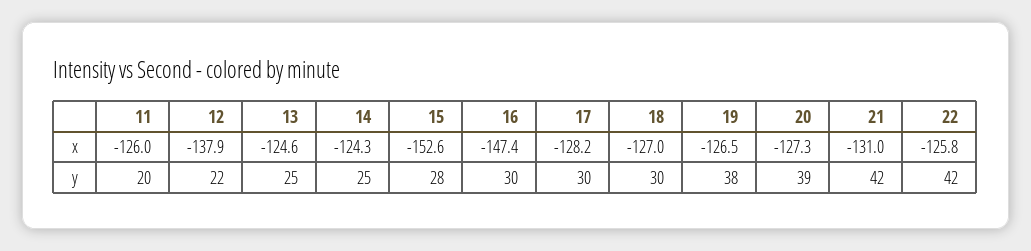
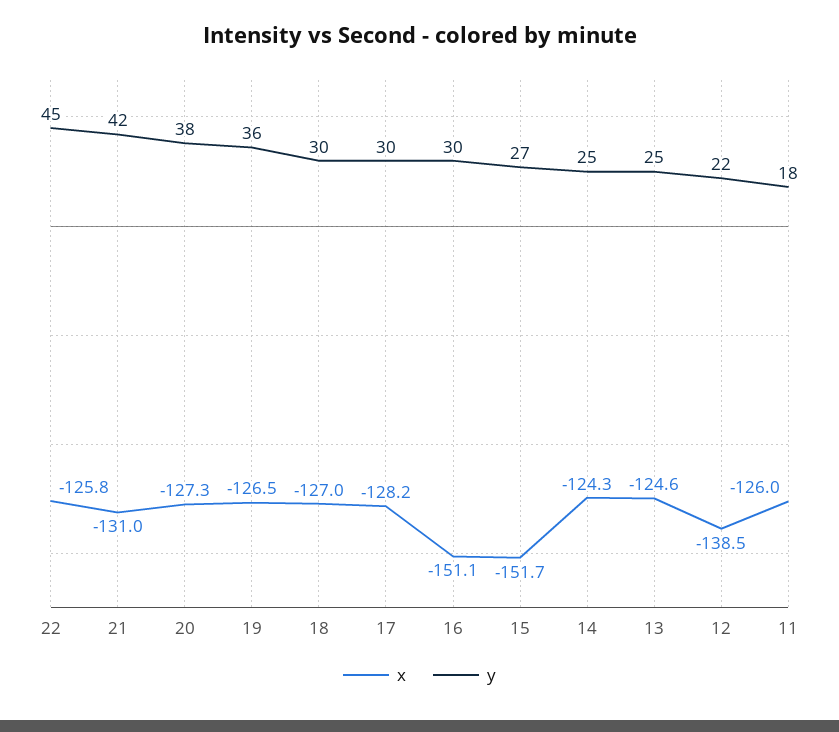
  {
    "x": {
      "11": -126,
-     "12": -137.9,
+     "12": -138.5,
      "13": -124.6,
      "14": -124.3,
-     "15": -152.6,
+     "15": -151.7,
-     "16": -147.4,
+     "16": -151.1,
      "17": -128.2,
      "18": -127,
      "19": -126.5,
      "20": -127.3,
      "21": -131,
      "22": -125.8
    },
    "y": {
-     "11": 20,
+     "11": 18,
      "12": 22,
      "13": 25,
      "14": 25,
-     "15": 28,
+     "15": 27,
      "16": 30,
      "17": 30,
      "18": 30,
-     "19": 38,
+     "19": 36,
-     "20": 39,
+     "20": 38,
      "21": 42,
-     "22": 42
+     "22": 45
    }
  }

